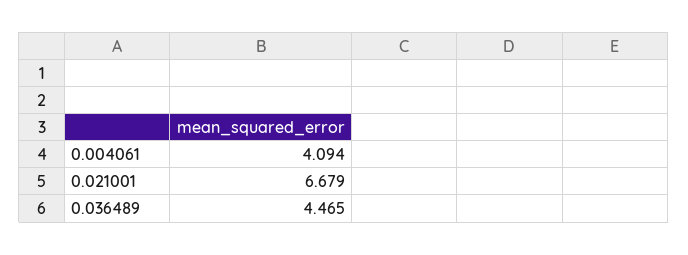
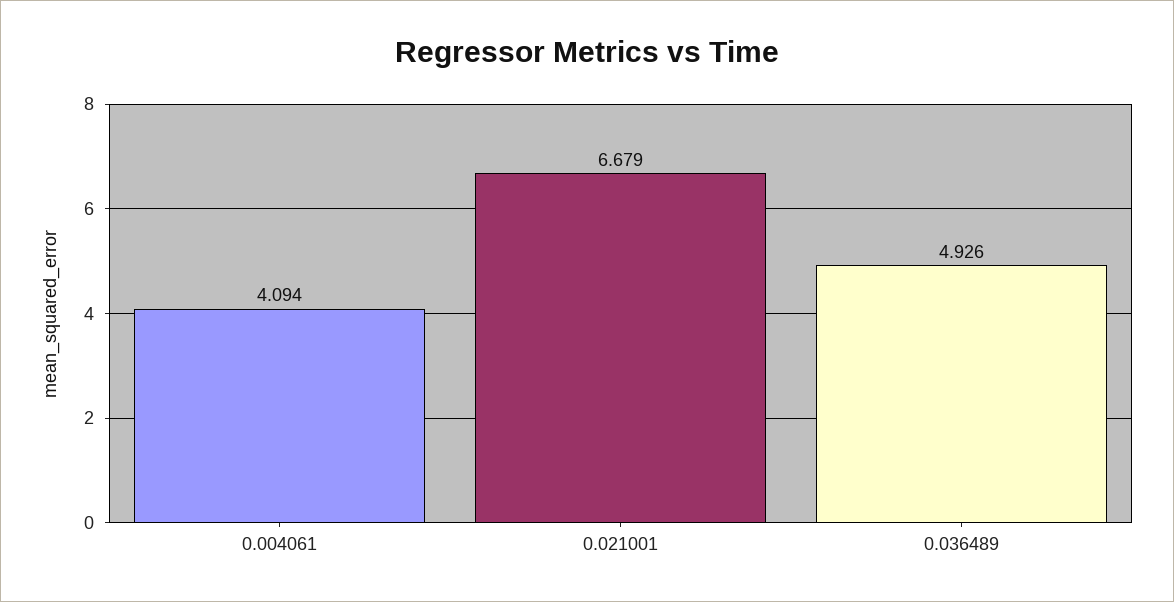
  {
    "0.004061": 4.094,
    "0.021001": 6.679,
-   "0.036489": 4.465
+   "0.036489": 4.926
  }

